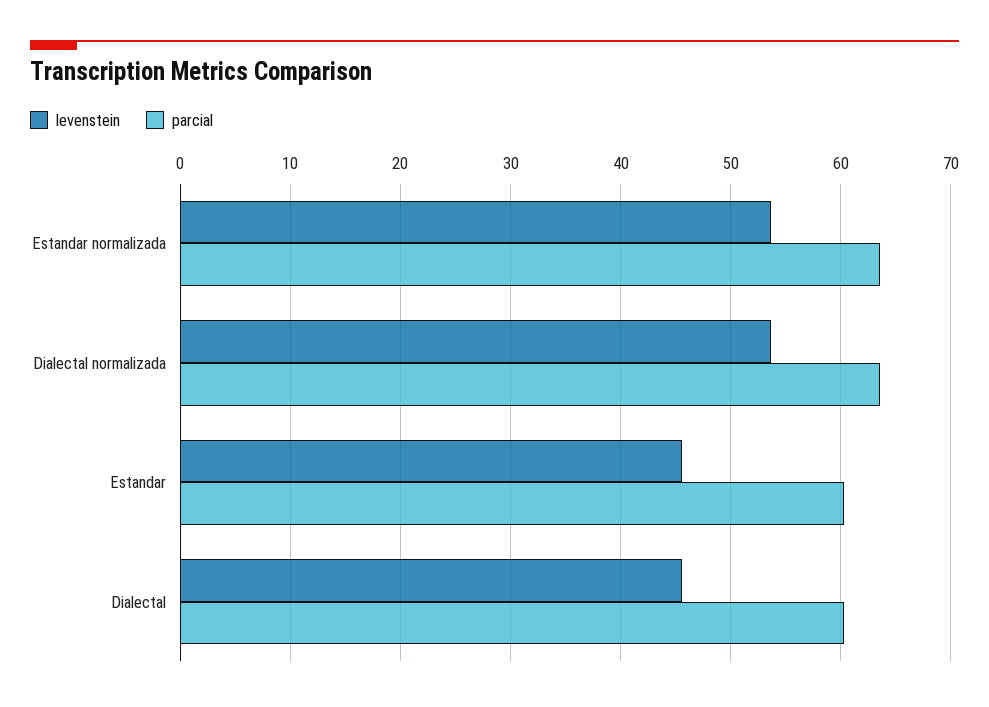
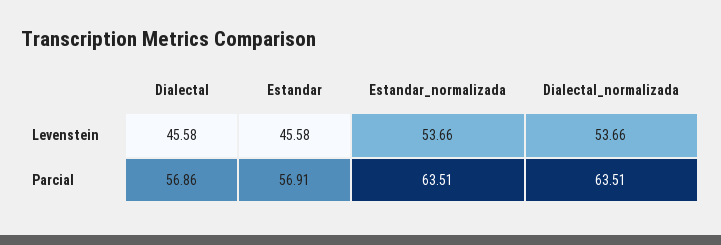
  {
    "levenstein": {
      "Estandar normalizada": 53.66,
      "Dialectal normalizada": 53.66,
      "Estandar": 45.58,
      "Dialectal": 45.58
    },
    "parcial": {
      "Estandar normalizada": 63.51,
      "Dialectal normalizada": 63.51,
-     "Estandar": 60,
+     "Estandar": 56.91,
-     "Dialectal": 60
+     "Dialectal": 56.86
    }
  }

